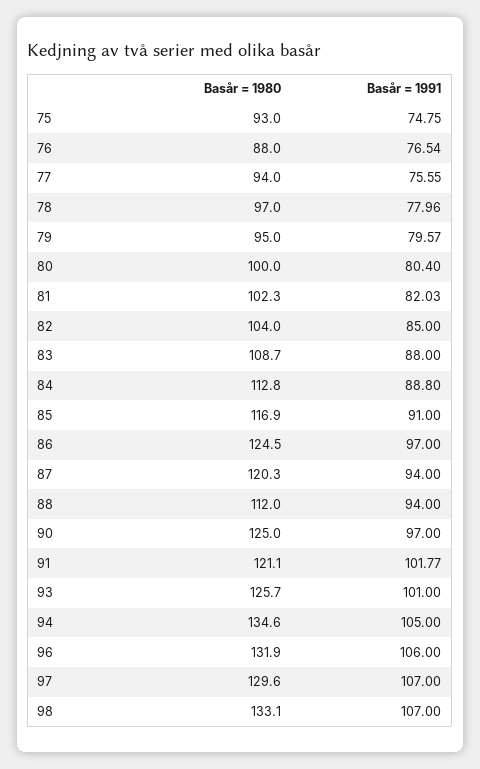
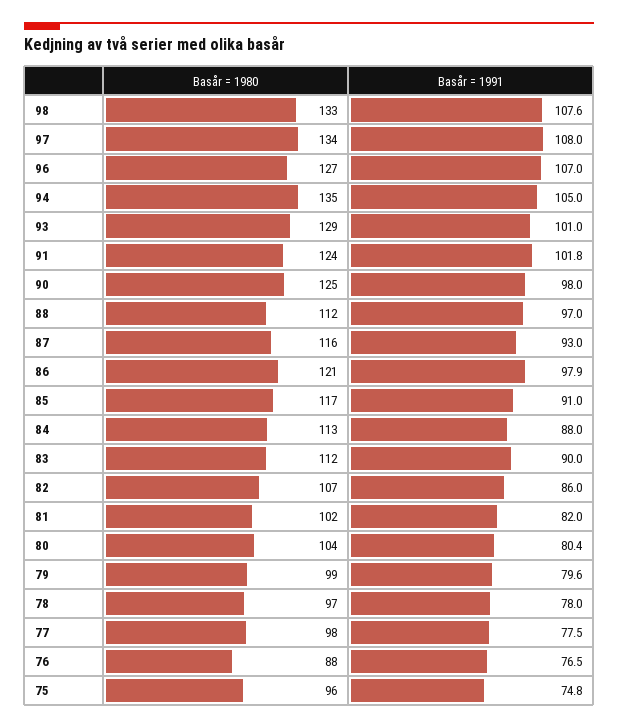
  {
    "Basår = 1980": {
-     "75": 93,
+     "75": 96,
      "76": 88,
-     "77": 94,
+     "77": 98,
      "78": 97,
-     "79": 95,
+     "79": 99,
-     "80": 100,
+     "80": 104,
      "81": 102.3,
-     "82": 104,
+     "82": 107,
-     "83": 108.7,
+     "83": 112,
      "84": 112.8,
      "85": 116.9,
-     "86": 124.5,
+     "86": 121,
-     "87": 120.3,
+     "87": 116,
      "88": 112,
      "90": 125,
-     "91": 121.1,
+     "91": 124,
-     "93": 125.7,
+     "93": 129,
      "94": 134.6,
-     "96": 131.9,
+     "96": 127,
-     "97": 129.6,
+     "97": 134,
      "98": 133.1
    },
    "Basår = 1991": {
      "75": 74.75,
      "76": 76.54,
-     "77": 75.55,
+     "77": 77.5,
      "78": 77.96,
      "79": 79.57,
      "80": 80.4,
      "81": 82.03,
-     "82": 85,
+     "82": 86,
-     "83": 88,
+     "83": 90,
-     "84": 88.8,
+     "84": 88,
      "85": 91,
-     "86": 97,
+     "86": 97.9,
-     "87": 94,
+     "87": 93,
-     "88": 94,
+     "88": 97,
-     "90": 97,
+     "90": 98,
      "91": 101.77,
      "93": 101,
      "94": 105,
-     "96": 106,
+     "96": 107,
-     "97": 107,
+     "97": 108,
-     "98": 107
+     "98": 107.6
    }
  }

